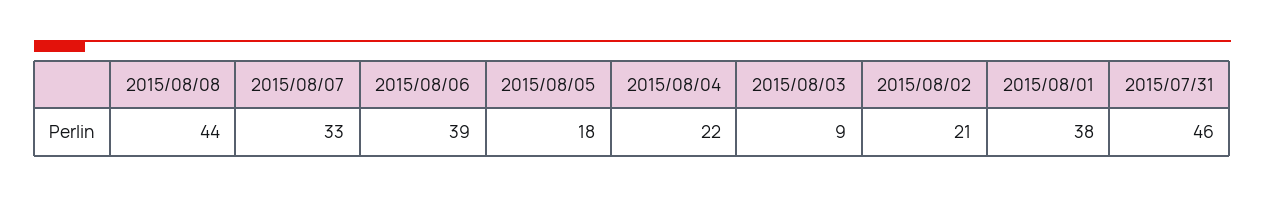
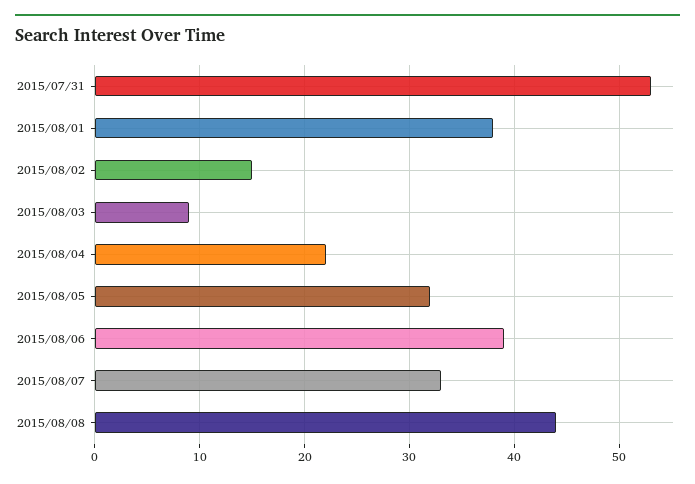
  {
    "2015/08/08": 44,
    "2015/08/07": 33,
    "2015/08/06": 39,
-   "2015/08/05": 18,
+   "2015/08/05": 32,
    "2015/08/04": 22,
    "2015/08/03": 9,
-   "2015/08/02": 21,
+   "2015/08/02": 15,
    "2015/08/01": 38,
-   "2015/07/31": 46
+   "2015/07/31": 53
  }

